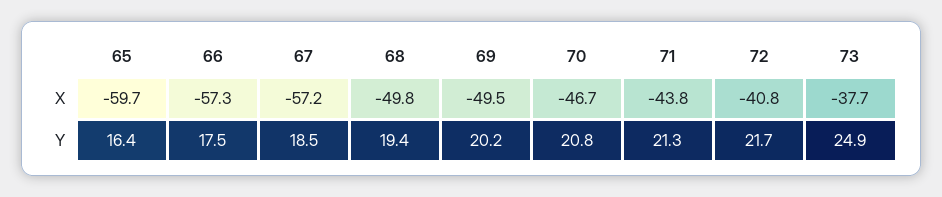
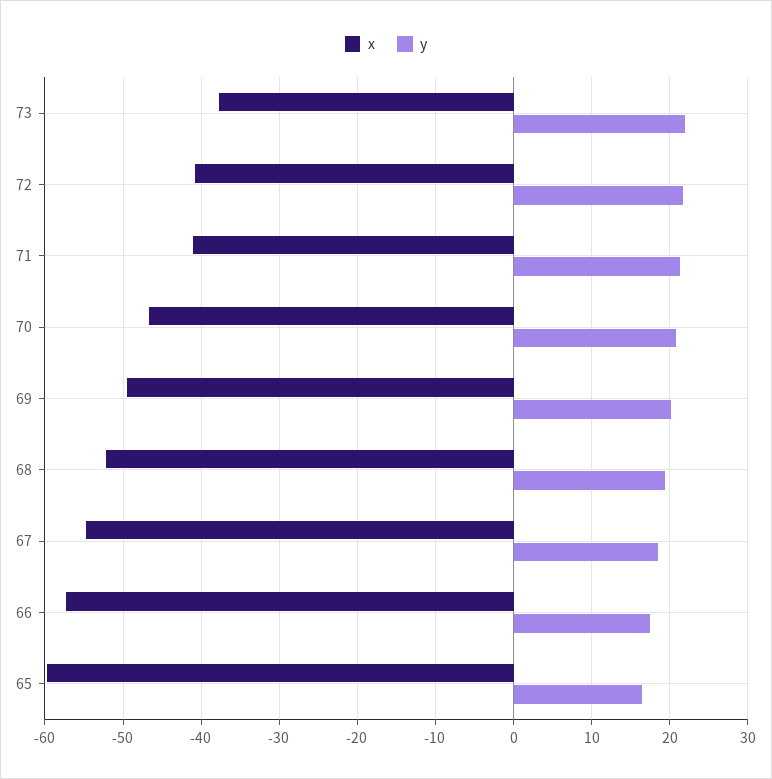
  {
    "X": {
      "65": -59.7,
      "66": -57.3,
-     "67": -57.2,
+     "67": -55,
-     "68": -49.8,
+     "68": -52,
      "69": -49.5,
      "70": -46.7,
-     "71": -43.8,
+     "71": -41,
      "72": -40.8,
      "73": -37.7
    },
    "Y": {
      "65": 16.4,
      "66": 17.5,
      "67": 18.5,
      "68": 19.4,
      "69": 20.2,
      "70": 20.8,
      "71": 21.3,
      "72": 21.7,
-     "73": 24.9
+     "73": 22
    }
  }

